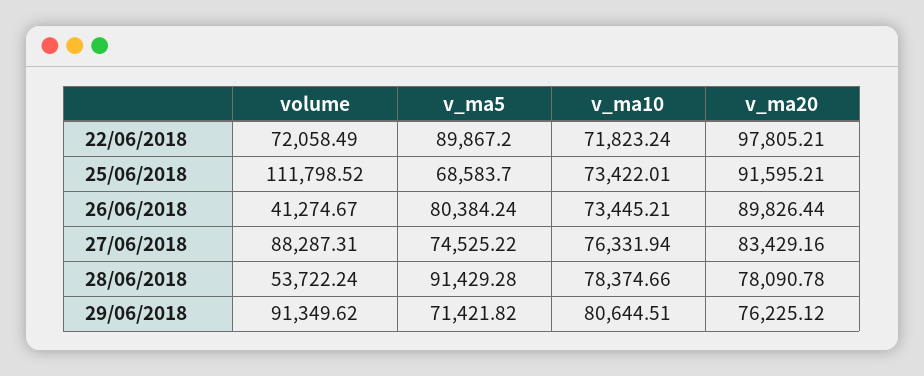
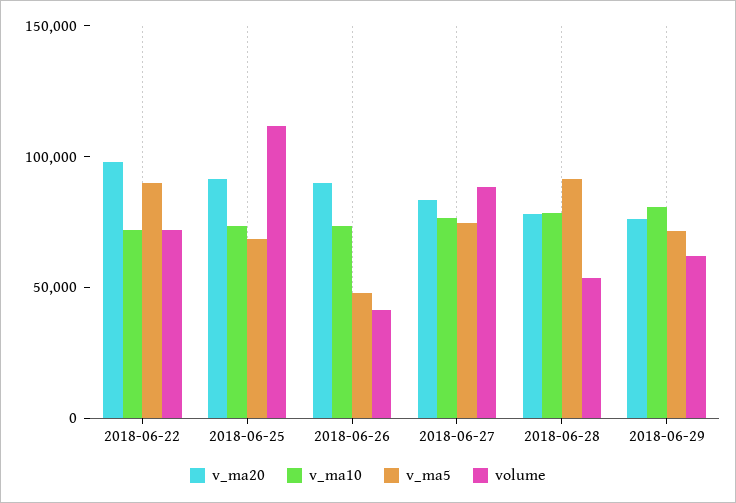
  {
    "volume": {
      "22/06/2018": 72058.49,
      "25/06/2018": 111798.52,
      "26/06/2018": 41274.67,
      "27/06/2018": 88287.31,
      "28/06/2018": 53722.24,
-     "29/06/2018": 91349.62
+     "29/06/2018": 60000
    },
    "v_ma5": {
      "22/06/2018": 89867.2,
      "25/06/2018": 68583.7,
-     "26/06/2018": 80384.24,
+     "26/06/2018": 50000,
      "27/06/2018": 74525.22,
      "28/06/2018": 91429.28,
      "29/06/2018": 71421.82
    },
    "v_ma10": {
      "22/06/2018": 71823.24,
      "25/06/2018": 73422.01,
      "26/06/2018": 73445.21,
      "27/06/2018": 76331.94,
      "28/06/2018": 78374.66,
      "29/06/2018": 80644.51
    },
    "v_ma20": {
      "22/06/2018": 97805.21,
      "25/06/2018": 91595.21,
      "26/06/2018": 89826.44,
      "27/06/2018": 83429.16,
      "28/06/2018": 78090.78,
      "29/06/2018": 76225.12
    }
  }

